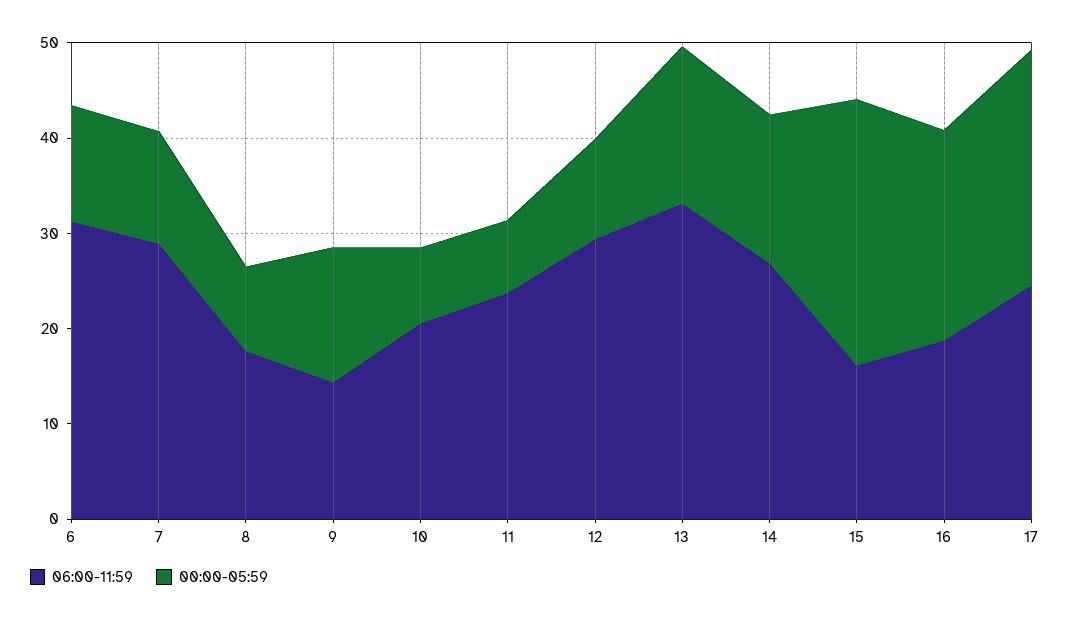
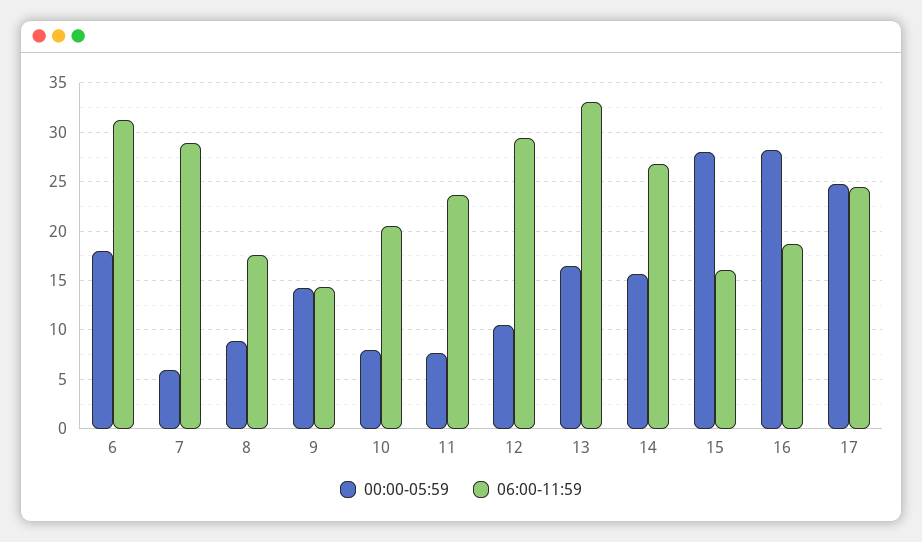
  {
    "06:00-11:59": {
      "6": 31,
      "7": 29,
      "8": 18,
      "9": 14,
      "10": 21,
      "11": 24,
      "12": 29,
      "13": 33,
      "14": 27,
      "15": 16,
      "16": 19,
      "17": 25
    },
    "00:00-05:59": {
-     "6": 12,
+     "6": 18,
-     "7": 12,
+     "7": 6,
      "8": 9,
      "9": 14,
      "10": 8,
      "11": 8,
      "12": 10,
      "13": 17,
      "14": 16,
      "15": 28,
-     "16": 22,
+     "16": 28,
      "17": 25
    }
  }

